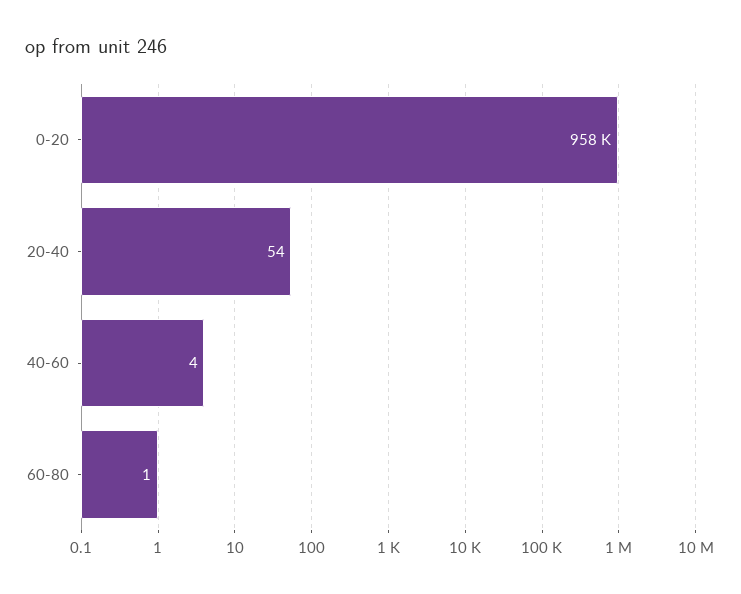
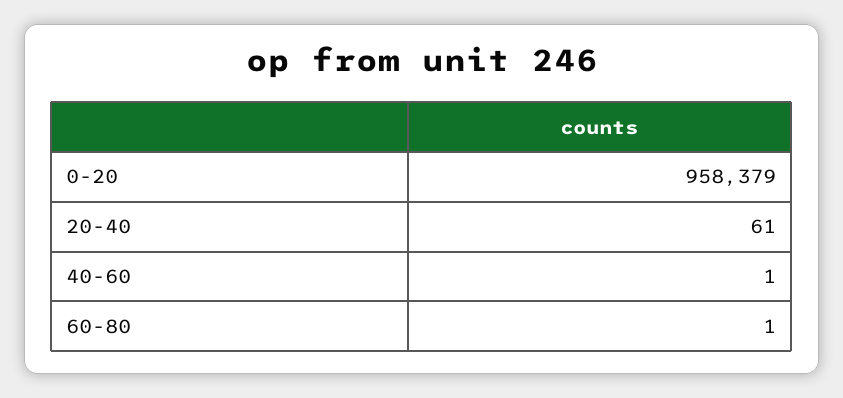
  {
    "0-20": 958379,
-   "20-40": 54,
+   "20-40": 61,
-   "40-60": 4,
+   "40-60": 1,
    "60-80": 1
  }

